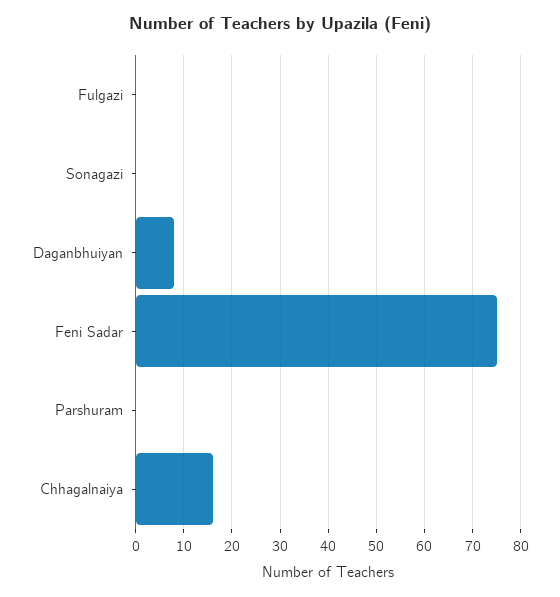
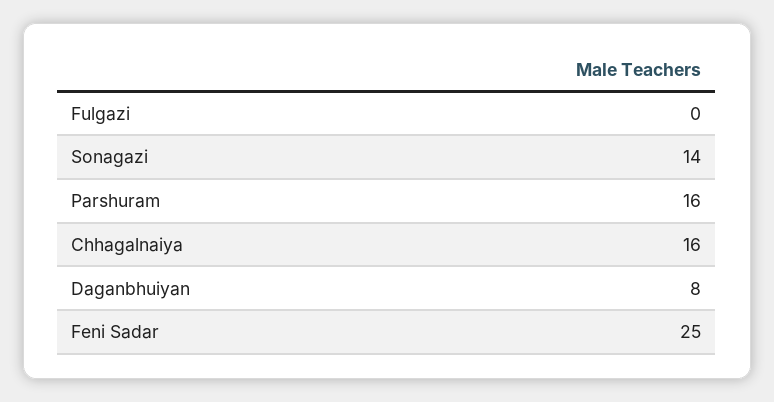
  {
    "Fulgazi": 0,
-   "Sonagazi": 0,
+   "Sonagazi": 14,
    "Daganbhuiyan": 8,
-   "Feni Sadar": 75,
+   "Feni Sadar": 25,
-   "Parshuram": 0,
+   "Parshuram": 16,
    "Chhagalnaiya": 16
  }

